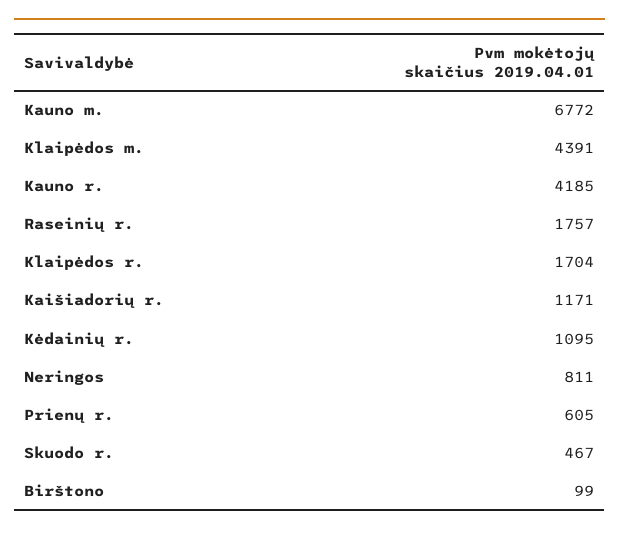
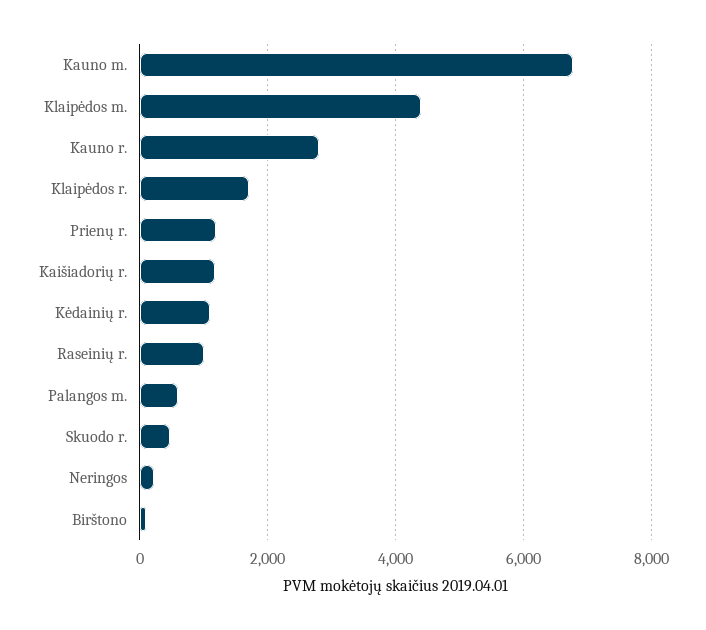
  {
    "Kauno m.": 6772,
    "Klaipėdos m.": 4391,
-   "Kauno r.": 4185,
+   "Kauno r.": 2800,
-   "Raseinių r.": 1757,
+   "Raseinių r.": 1000,
    "Klaipėdos r.": 1704,
    "Kaišiadorių r.": 1171,
    "Kėdainių r.": 1095,
-   "Neringos": 811,
+   "Neringos": 200,
-   "Prienų r.": 605,
+   "Prienų r.": 1200,
    "Skuodo r.": 467,
-   "Birštono": 99
+   "Birštono": 99,
+   "Palangos m.": 600
  }

